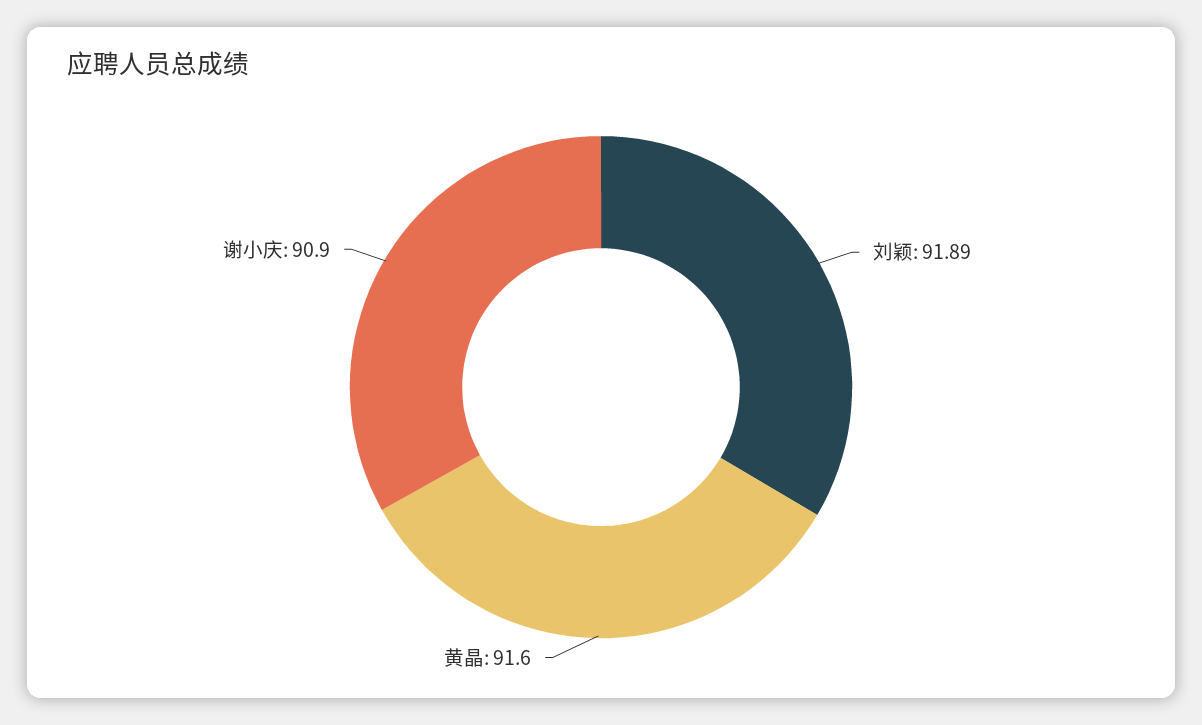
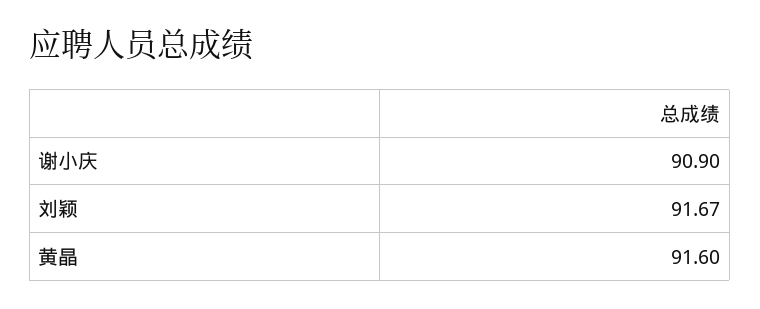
  {
-   "刘颖": 91.89,
+   "刘颖": 91.67,
    "黄晶": 91.6,
    "谢小庆": 90.9
  }

